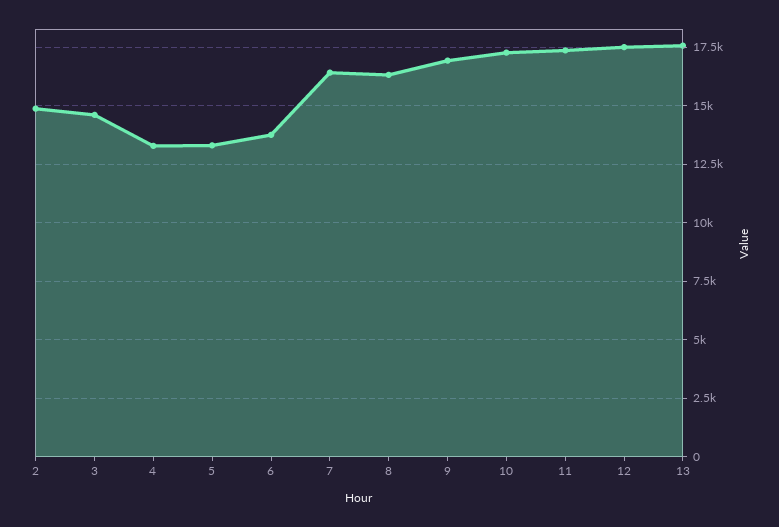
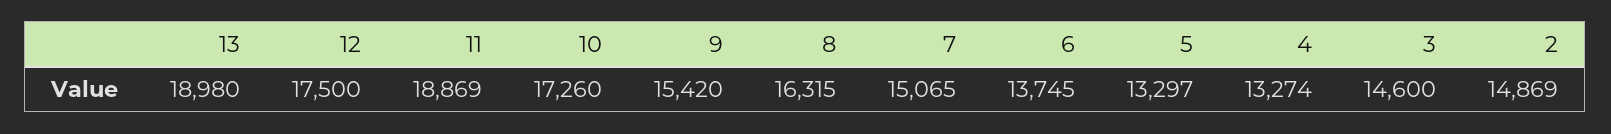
  {
    "2": 14869,
    "3": 14600,
    "4": 13274,
    "5": 13297,
    "6": 13745,
-   "7": 16500,
+   "7": 15065,
    "8": 16315,
-   "9": 17000,
+   "9": 15420,
    "10": 17260,
-   "11": 17500,
+   "11": 18869,
    "12": 17500,
-   "13": 17500
+   "13": 18980
  }

